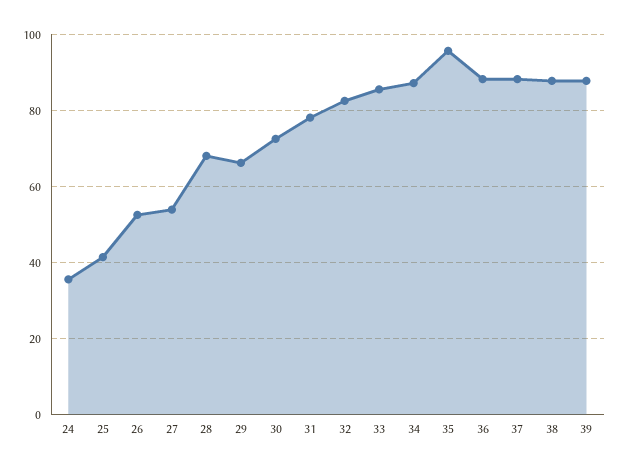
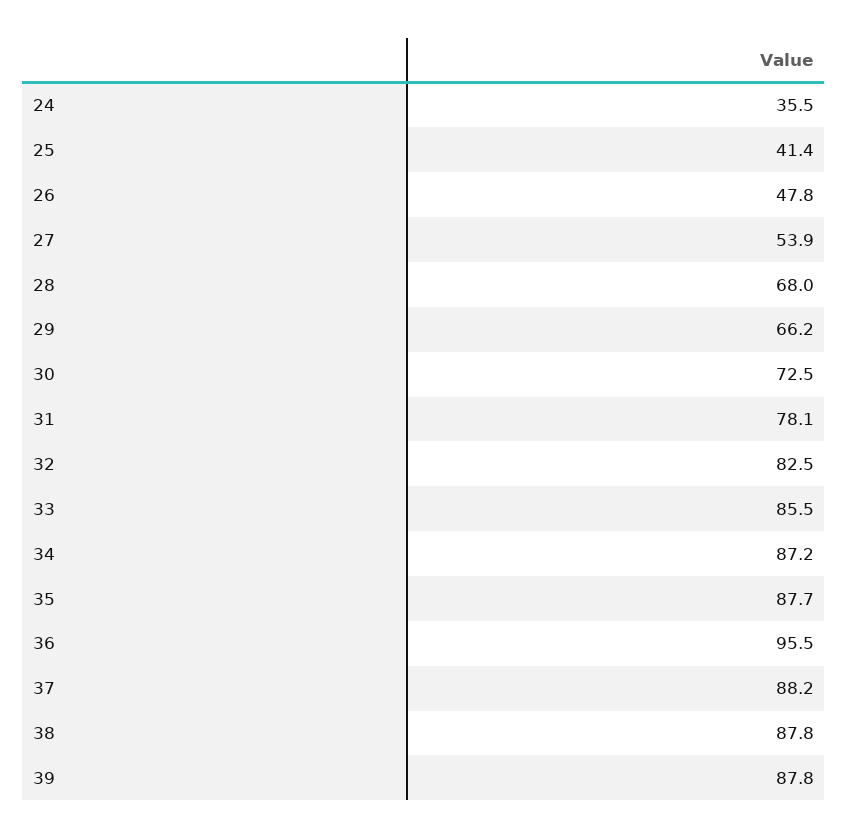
  {
    "24": 35.5,
    "25": 41.4,
-   "26": 52,
+   "26": 47.8,
    "27": 53.9,
    "28": 68,
    "29": 66.2,
    "30": 72.5,
    "31": 78.1,
    "32": 82.5,
    "33": 85.5,
    "34": 87.2,
-   "35": 96,
+   "35": 87.7,
-   "36": 88,
+   "36": 95.5,
    "37": 88.2,
    "38": 87.8,
    "39": 87.8
  }

